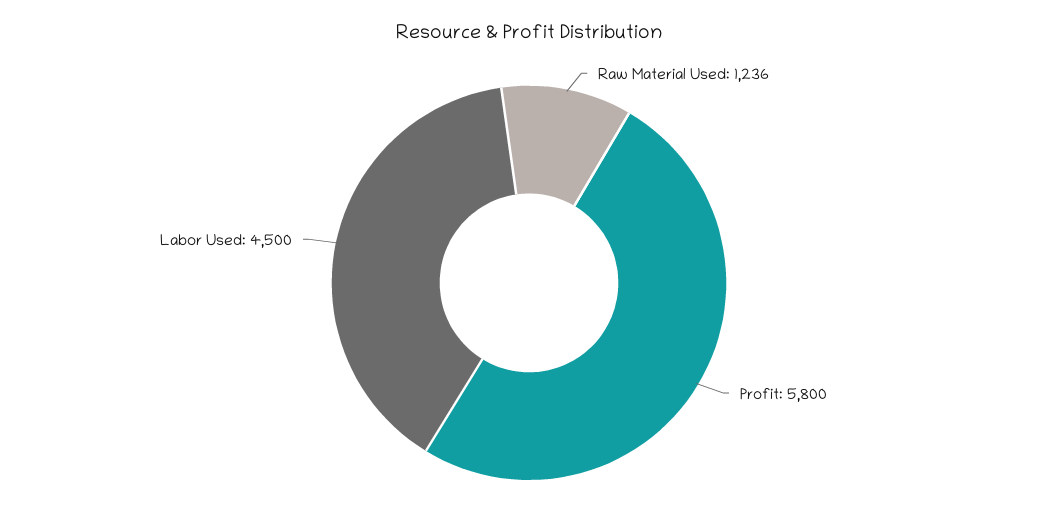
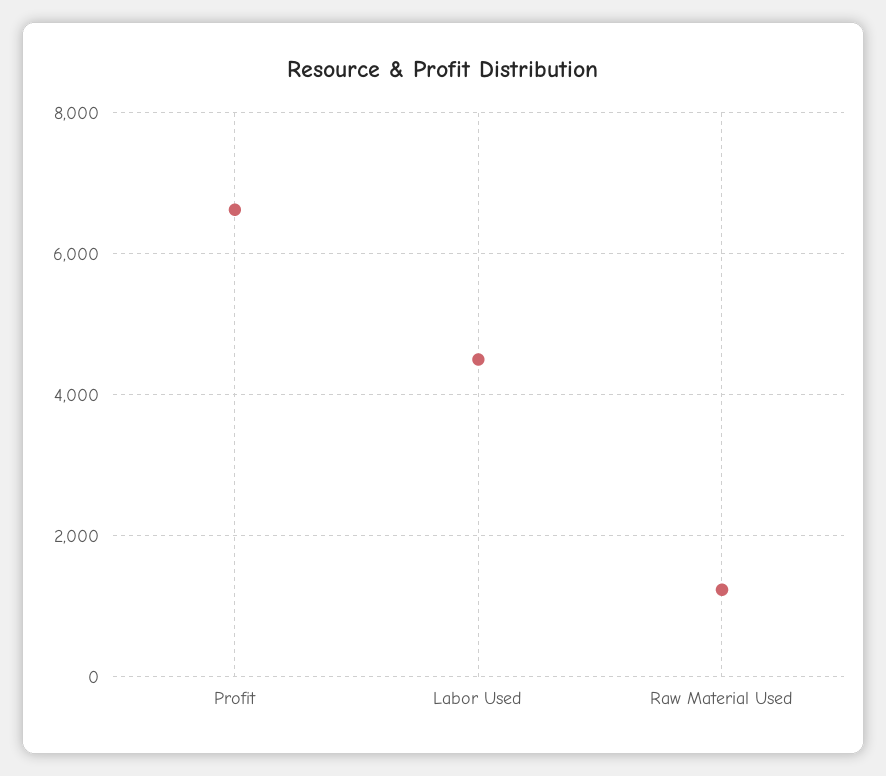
  {
    "Raw Material Used": 1236,
-   "Profit": 5800,
+   "Profit": 6600,
    "Labor Used": 4500
  }

